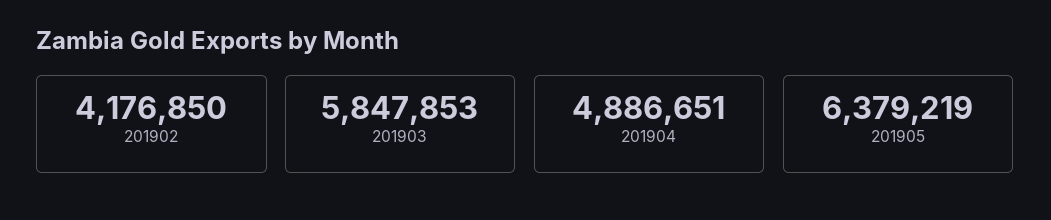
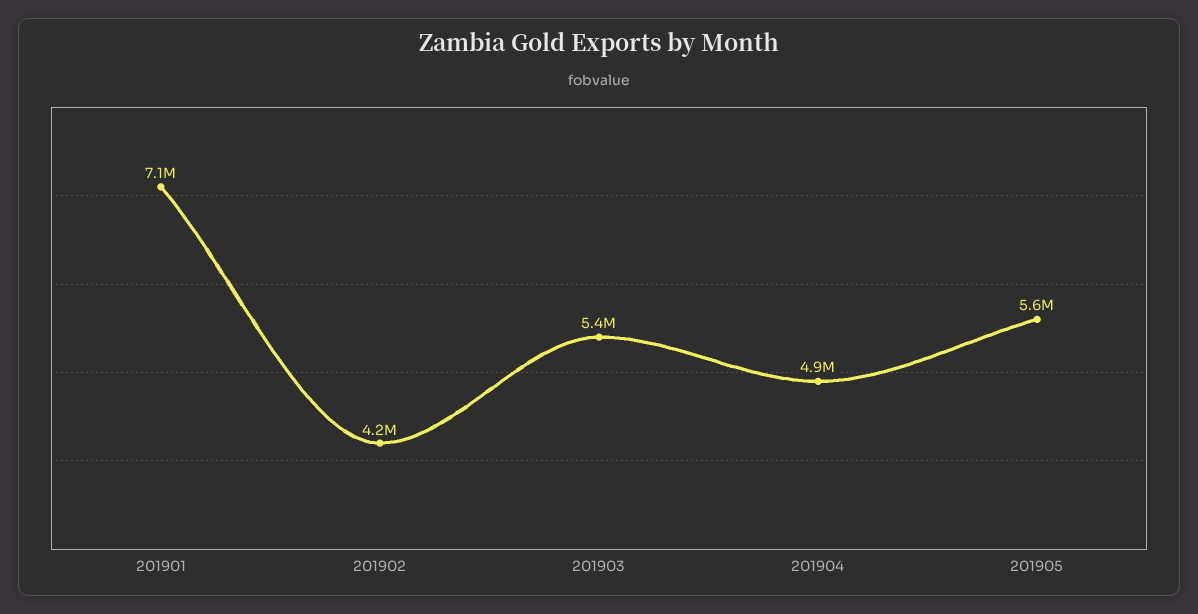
  {
    "201902": 4176850,
-   "201903": 5847853,
+   "201903": 5400000,
    "201904": 4886651,
-   "201905": 6379219
+   "201905": 5600000,
+   "201901": 7100000
  }

